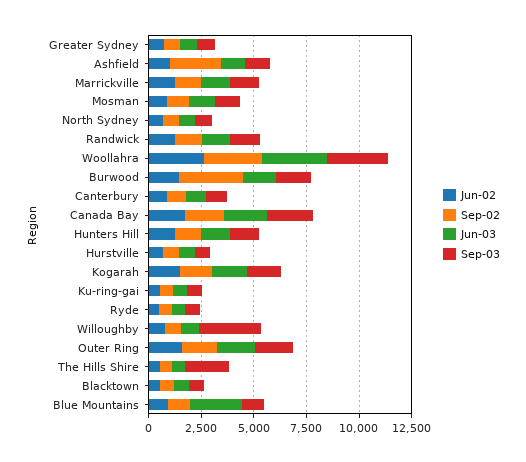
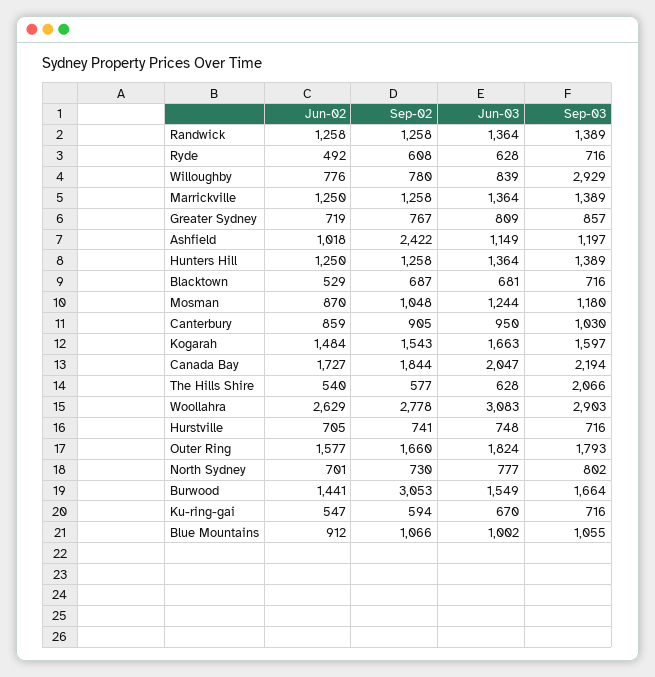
  {
    "Jun-02": {
      "Greater Sydney": 719,
      "Ashfield": 1018,
      "Marrickville": 1250,
      "Mosman": 870,
      "North Sydney": 701,
      "Randwick": 1258,
      "Woollahra": 2629,
      "Burwood": 1441,
      "Canterbury": 859,
      "Canada Bay": 1727,
      "Hunters Hill": 1250,
      "Hurstville": 705,
      "Kogarah": 1484,
      "Ku-ring-gai": 547,
      "Ryde": 492,
      "Willoughby": 776,
      "Outer Ring": 1577,
      "The Hills Shire": 540,
      "Blacktown": 529,
      "Blue Mountains": 912
    },
    "Sep-02": {
      "Greater Sydney": 767,
      "Ashfield": 2422,
      "Marrickville": 1258,
      "Mosman": 1048,
      "North Sydney": 730,
      "Randwick": 1258,
      "Woollahra": 2778,
      "Burwood": 3053,
      "Canterbury": 905,
      "Canada Bay": 1844,
      "Hunters Hill": 1258,
      "Hurstville": 741,
      "Kogarah": 1543,
      "Ku-ring-gai": 594,
      "Ryde": 608,
      "Willoughby": 780,
      "Outer Ring": 1660,
      "The Hills Shire": 577,
      "Blacktown": 687,
      "Blue Mountains": 1066
    },
    "Jun-03": {
      "Greater Sydney": 809,
      "Ashfield": 1149,
      "Marrickville": 1364,
      "Mosman": 1244,
      "North Sydney": 777,
      "Randwick": 1364,
      "Woollahra": 3083,
      "Burwood": 1549,
      "Canterbury": 950,
      "Canada Bay": 2047,
      "Hunters Hill": 1364,
      "Hurstville": 748,
      "Kogarah": 1663,
      "Ku-ring-gai": 670,
      "Ryde": 628,
      "Willoughby": 839,
      "Outer Ring": 1824,
      "The Hills Shire": 628,
      "Blacktown": 681,
-     "Blue Mountains": 2500
+     "Blue Mountains": 1002
    },
    "Sep-03": {
      "Greater Sydney": 857,
      "Ashfield": 1197,
      "Marrickville": 1389,
      "Mosman": 1180,
      "North Sydney": 802,
      "Randwick": 1389,
      "Woollahra": 2903,
      "Burwood": 1664,
      "Canterbury": 1030,
      "Canada Bay": 2194,
      "Hunters Hill": 1389,
      "Hurstville": 716,
      "Kogarah": 1597,
      "Ku-ring-gai": 716,
      "Ryde": 716,
      "Willoughby": 2929,
      "Outer Ring": 1793,
      "The Hills Shire": 2066,
      "Blacktown": 716,
      "Blue Mountains": 1055
    }
  }

